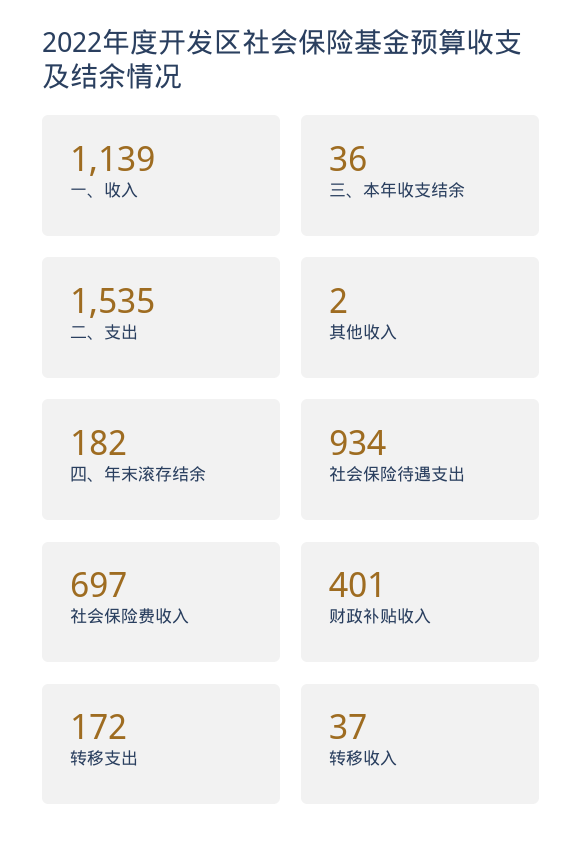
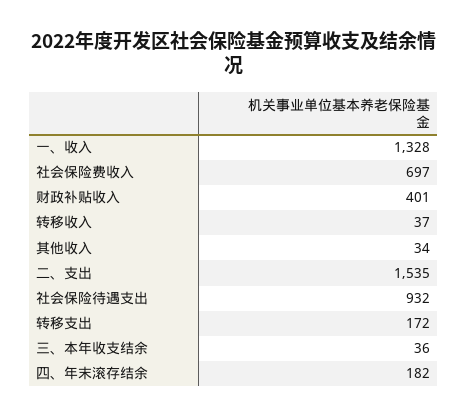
  {
-   "一、收入": 1139,
+   "一、收入": 1328,
    "三、本年收支结余": 36,
    "二、支出": 1535,
-   "其他收入": 2,
+   "其他收入": 34,
    "四、年末滚存结余": 182,
-   "社会保险待遇支出": 934,
+   "社会保险待遇支出": 932,
    "社会保险费收入": 697,
    "财政补贴收入": 401,
    "转移支出": 172,
    "转移收入": 37
  }

